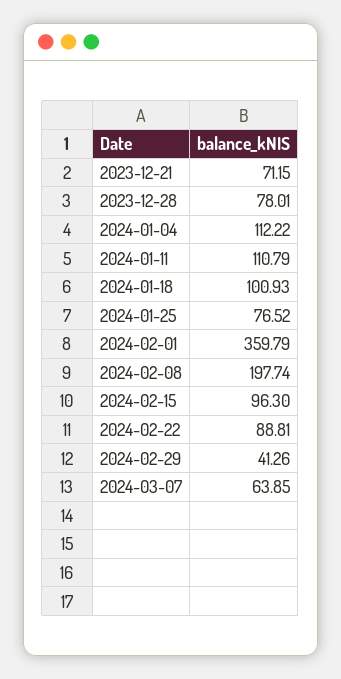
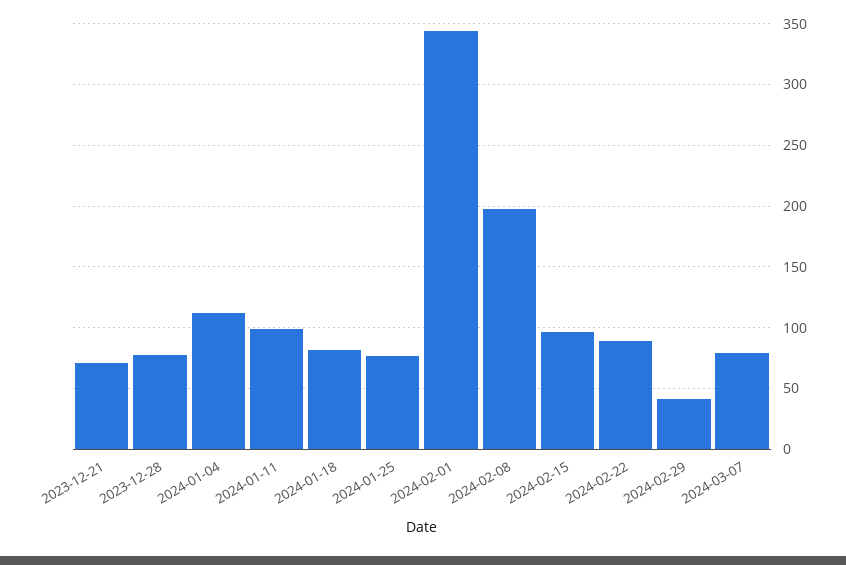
  {
    "2023-12-21": 71.15,
    "2023-12-28": 78.01,
    "2024-01-04": 112.22,
-   "2024-01-11": 110.79,
+   "2024-01-11": 100,
-   "2024-01-18": 100.93,
+   "2024-01-18": 80,
    "2024-01-25": 76.52,
-   "2024-02-01": 359.79,
+   "2024-02-01": 345,
    "2024-02-08": 197.74,
    "2024-02-15": 96.3,
    "2024-02-22": 88.81,
    "2024-02-29": 41.26,
-   "2024-03-07": 63.85
+   "2024-03-07": 80
  }

